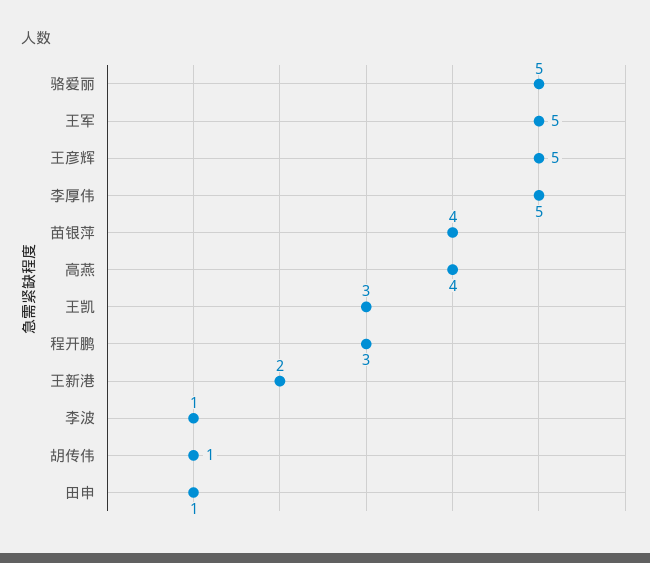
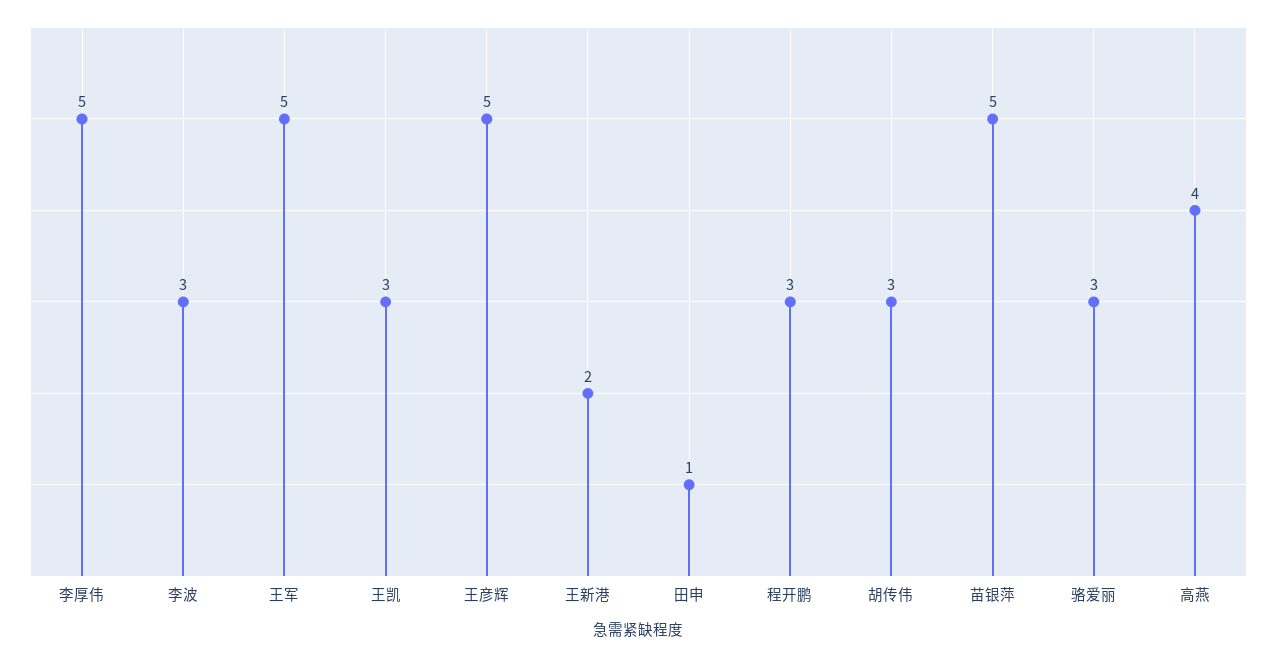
  {
-   "骆爱丽": 5,
+   "骆爱丽": 3,
    "王军": 5,
    "王彦辉": 5,
    "李厚伟": 5,
-   "苗银萍": 4,
+   "苗银萍": 5,
    "高燕": 4,
    "王凯": 3,
    "程开鹏": 3,
    "王新港": 2,
-   "李波": 1,
+   "李波": 3,
-   "胡传伟": 1,
+   "胡传伟": 3,
    "田申": 1
  }

